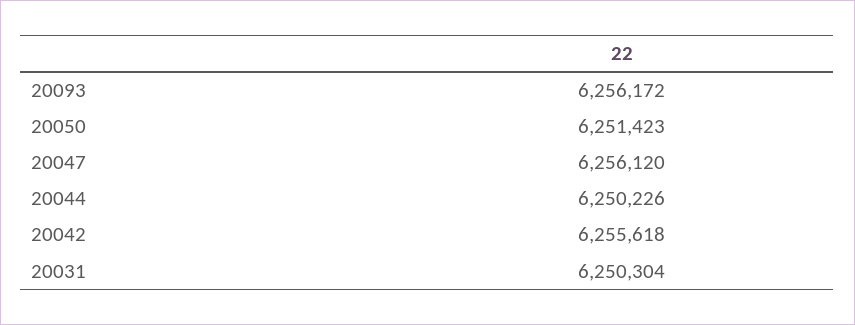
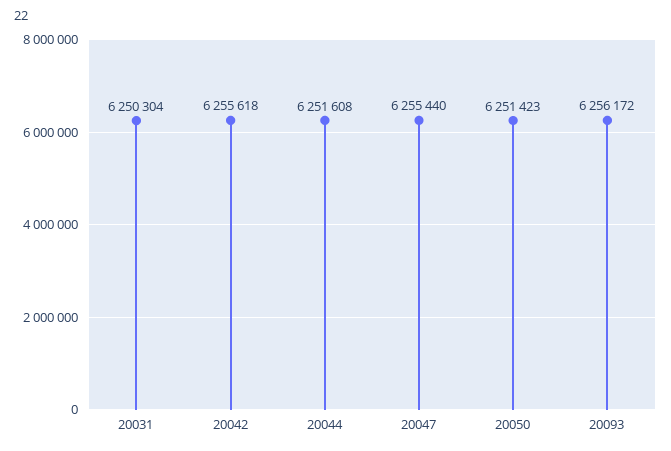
  {
    "20093": 6256172,
    "20050": 6251423,
-   "20047": 6256120,
+   "20047": 6255440,
-   "20044": 6250226,
+   "20044": 6251608,
    "20042": 6255618,
    "20031": 6250304
  }

